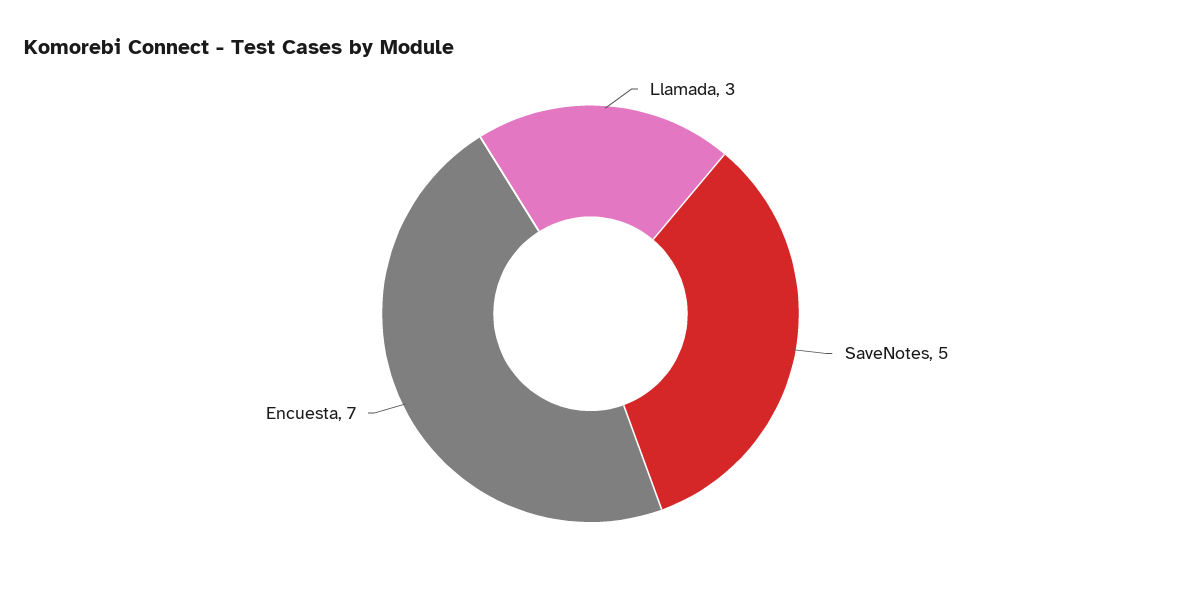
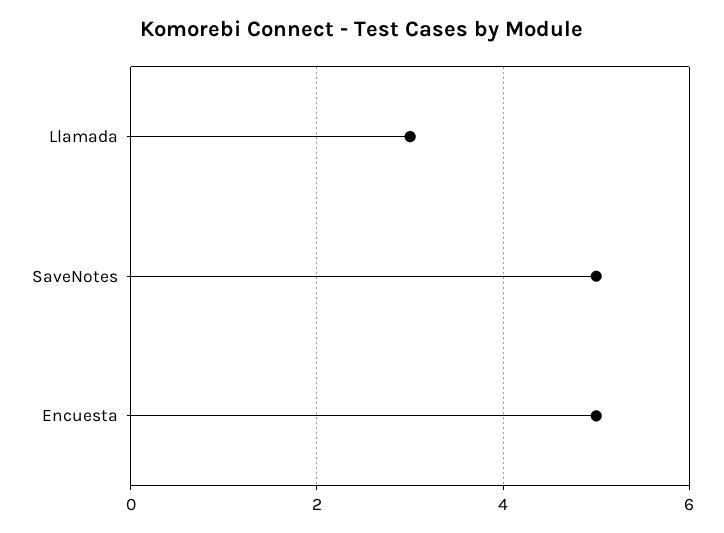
  {
    "Llamada": 3,
    "SaveNotes": 5,
-   "Encuesta": 7
+   "Encuesta": 5
  }

